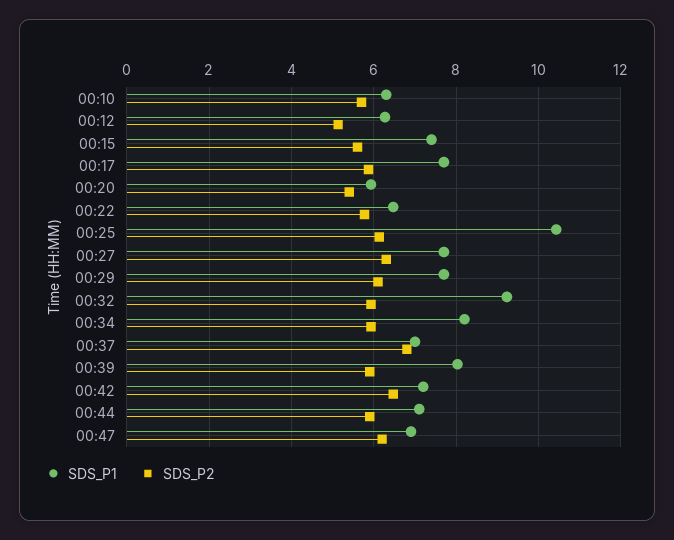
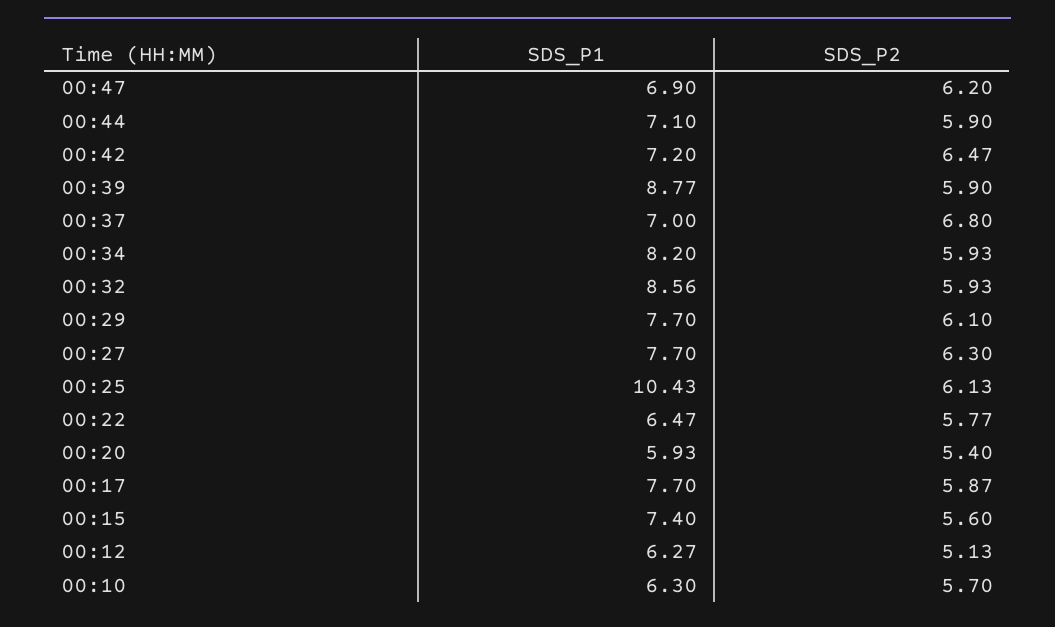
  {
    "SDS_P1": {
      "00:10": 6.3,
      "00:12": 6.27,
      "00:15": 7.4,
      "00:17": 7.7,
      "00:20": 5.93,
      "00:22": 6.47,
      "00:25": 10.43,
      "00:27": 7.7,
      "00:29": 7.7,
-     "00:32": 9.2,
+     "00:32": 8.56,
      "00:34": 8.2,
      "00:37": 7,
-     "00:39": 8,
+     "00:39": 8.77,
      "00:42": 7.2,
      "00:44": 7.1,
      "00:47": 6.9
    },
    "SDS_P2": {
      "00:10": 5.7,
      "00:12": 5.13,
      "00:15": 5.6,
      "00:17": 5.87,
      "00:20": 5.4,
      "00:22": 5.77,
      "00:25": 6.13,
      "00:27": 6.3,
      "00:29": 6.1,
      "00:32": 5.93,
      "00:34": 5.93,
      "00:37": 6.8,
      "00:39": 5.9,
      "00:42": 6.47,
      "00:44": 5.9,
      "00:47": 6.2
    }
  }

